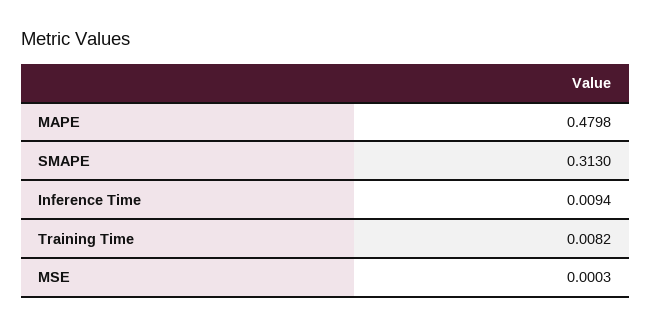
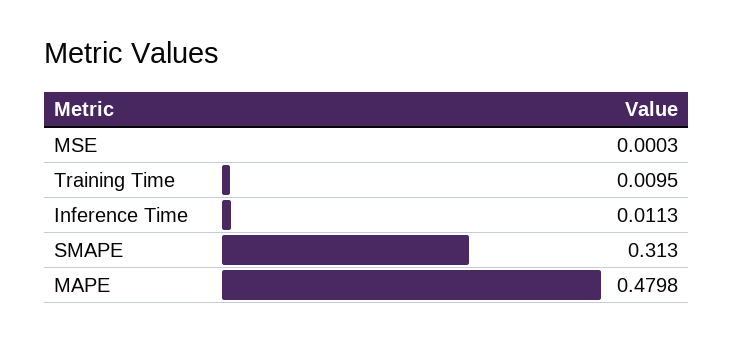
  {
    "MAPE": 0.4798,
    "SMAPE": 0.313,
-   "Inference Time": 0.0094,
+   "Inference Time": 0.0113,
-   "Training Time": 0.0082,
+   "Training Time": 0.0095,
    "MSE": 0.0003
  }

